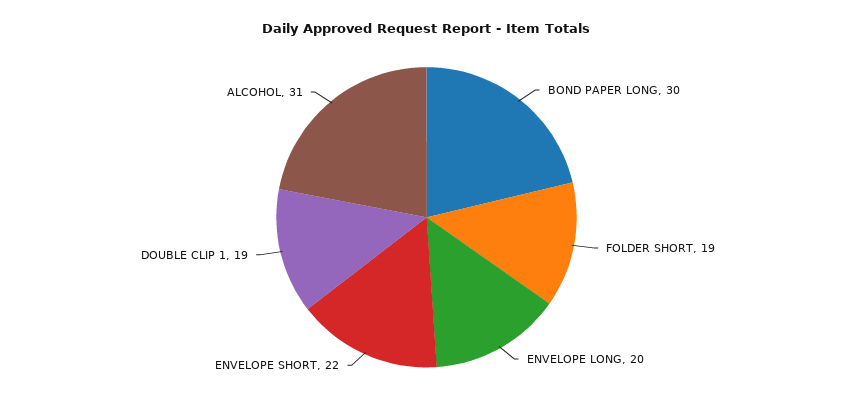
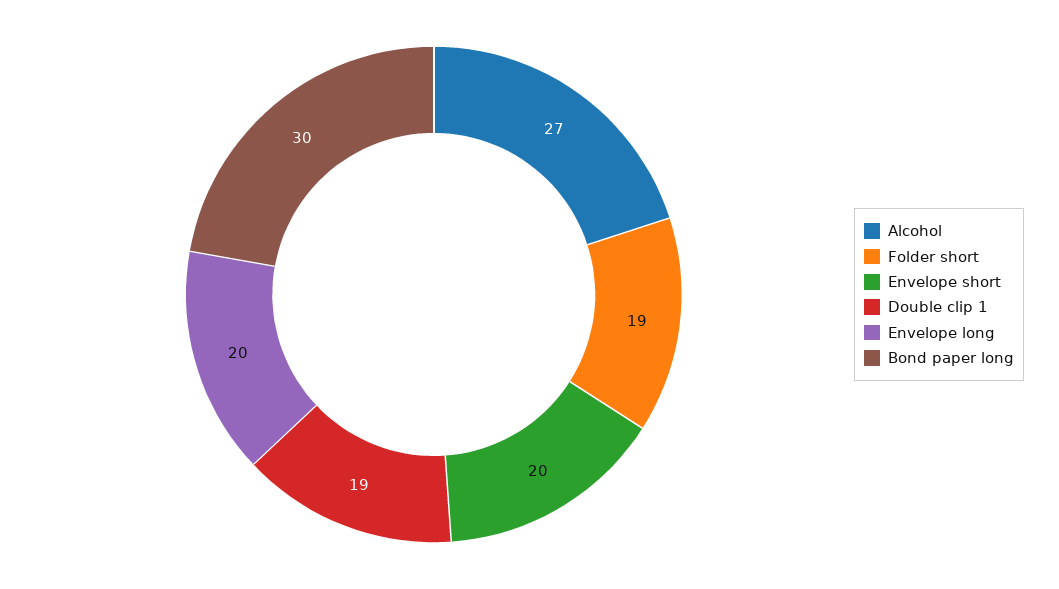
  {
    "BOND PAPER LONG": 30,
    "FOLDER SHORT": 19,
    "ENVELOPE LONG": 20,
-   "ENVELOPE SHORT": 22,
+   "ENVELOPE SHORT": 20,
    "DOUBLE CLIP 1": 19,
-   "ALCOHOL": 31
+   "ALCOHOL": 27
  }

